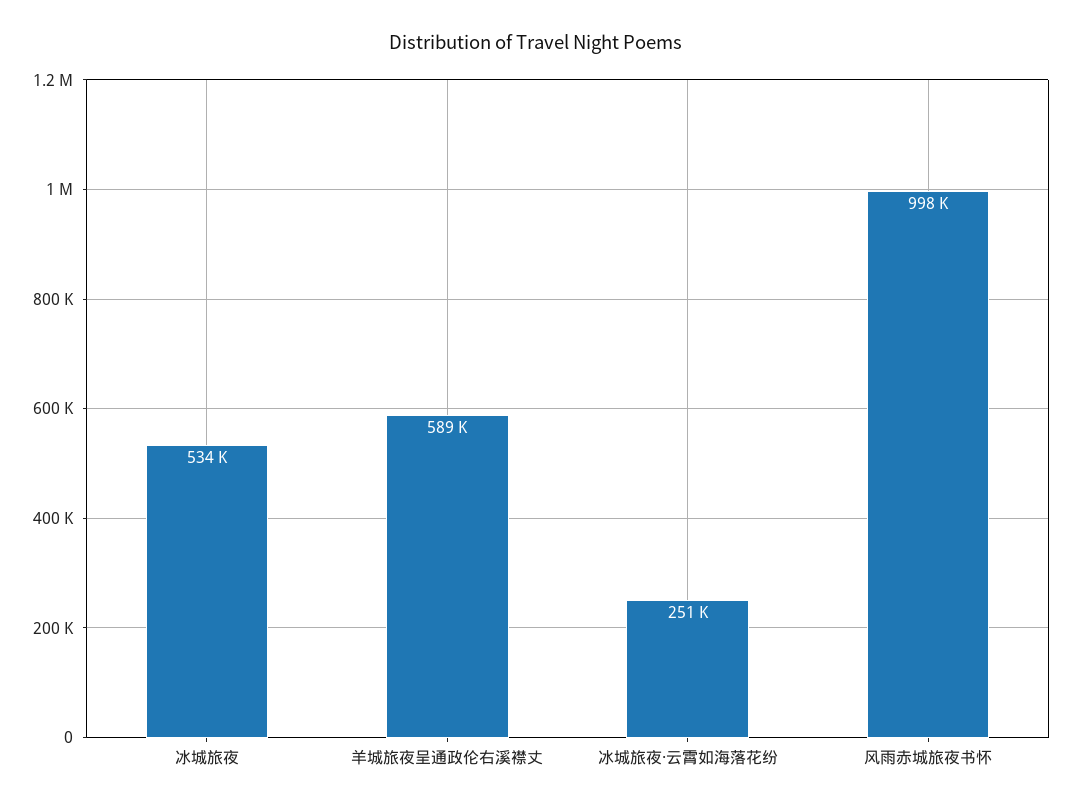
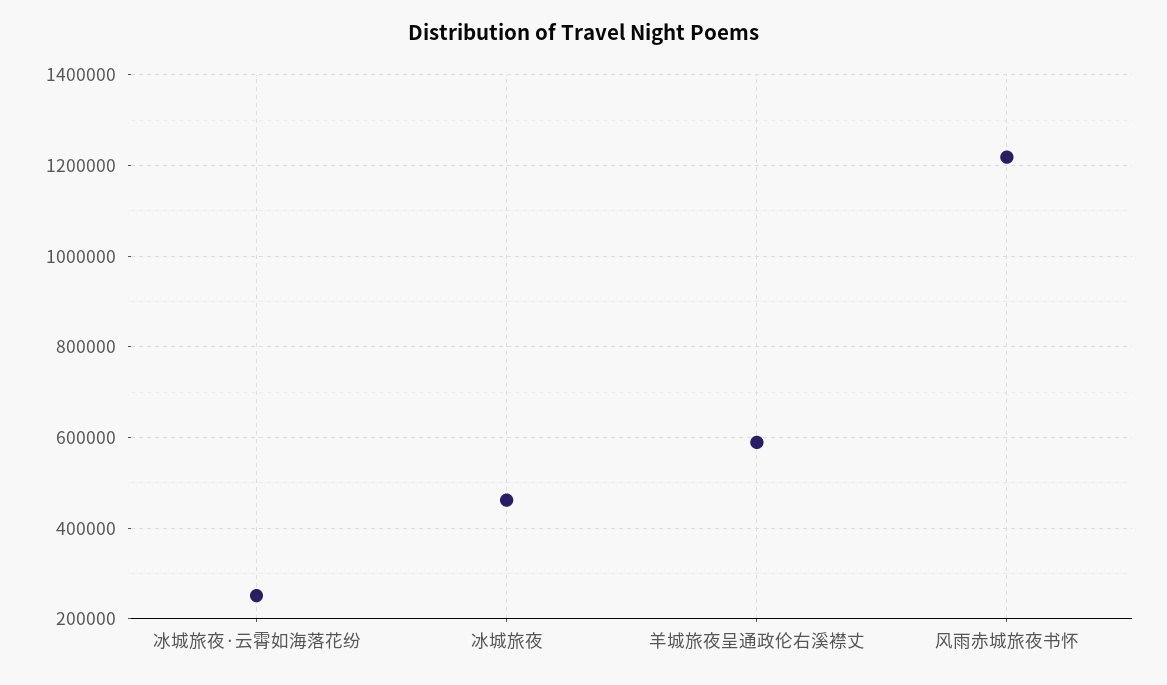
  {
-   "冰城旅夜": 534000,
+   "冰城旅夜": 460000,
    "羊城旅夜呈通政伦右溪襟丈": 589000,
    "冰城旅夜·云霄如海落花纷": 251000,
-   "风雨赤城旅夜书怀": 998000
+   "风雨赤城旅夜书怀": 1220000
  }

